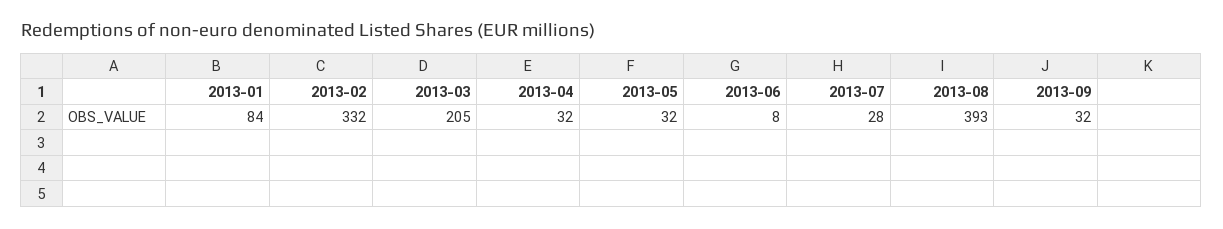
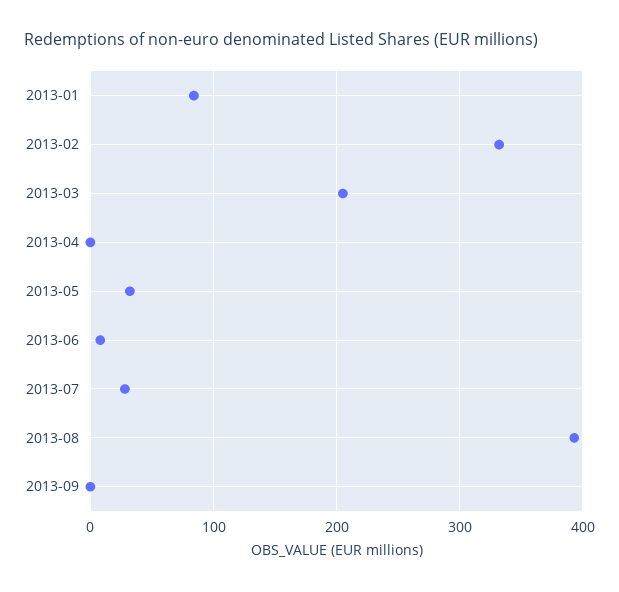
  {
    "2013-01": 84,
    "2013-02": 332,
    "2013-03": 205,
-   "2013-04": 32,
+   "2013-04": 0,
    "2013-05": 32,
    "2013-06": 8,
    "2013-07": 28,
    "2013-08": 393,
-   "2013-09": 32
+   "2013-09": 0
  }

